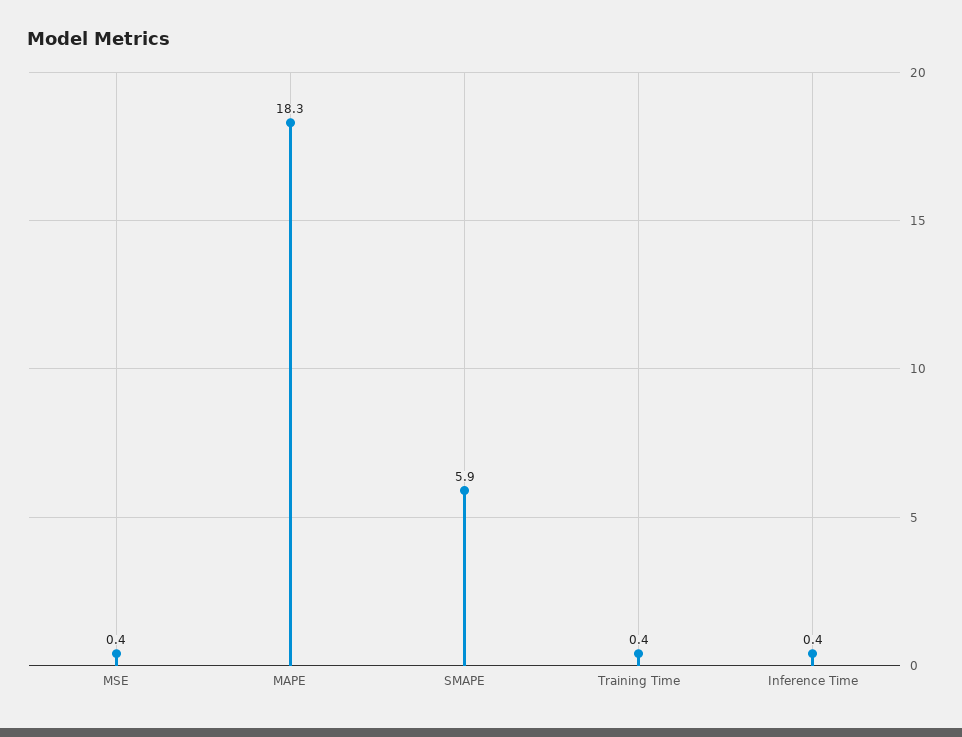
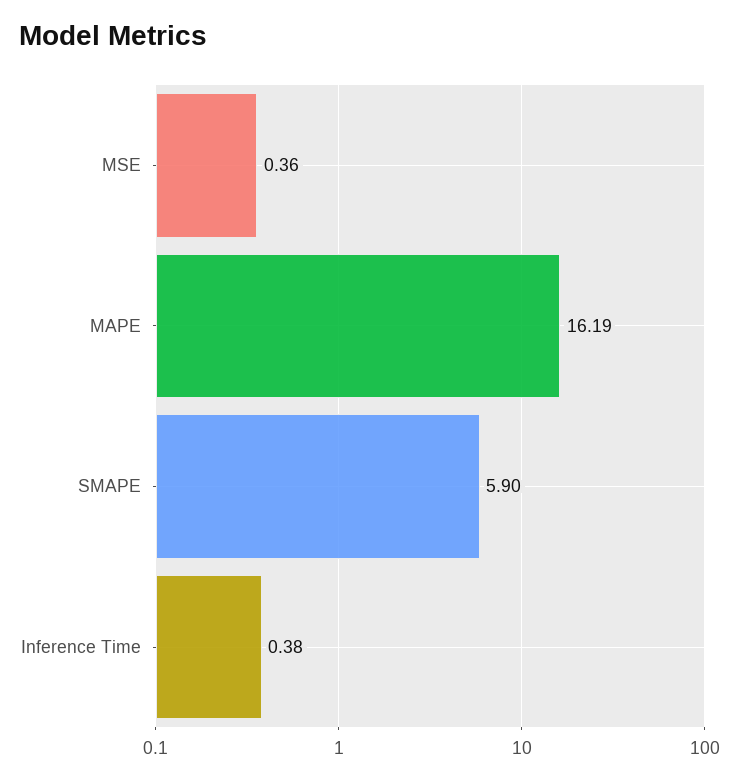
  {
    "MSE": 0.36,
-   "MAPE": 18.3,
+   "MAPE": 16.19,
    "SMAPE": 5.9,
-   "Training Time": 0.4,
    "Inference Time": 0.38
  }

